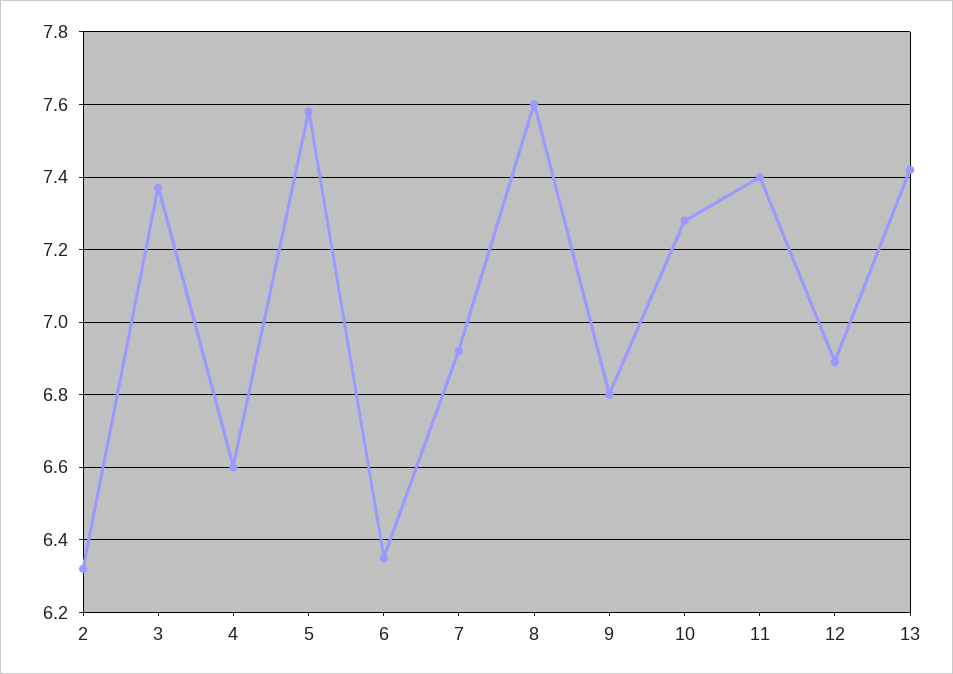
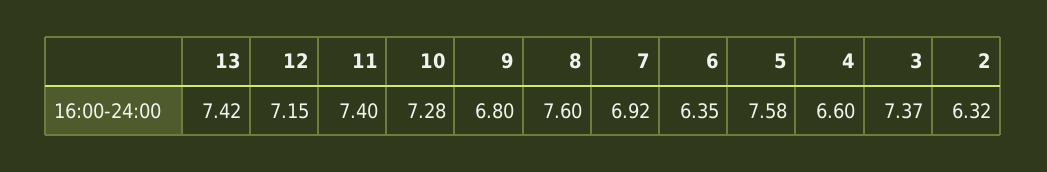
  {
    "2": 6.32,
    "3": 7.37,
    "4": 6.6,
    "5": 7.58,
    "6": 6.35,
    "7": 6.92,
    "8": 7.6,
    "9": 6.8,
    "10": 7.28,
    "11": 7.4,
-   "12": 6.9,
+   "12": 7.15,
    "13": 7.42
  }

